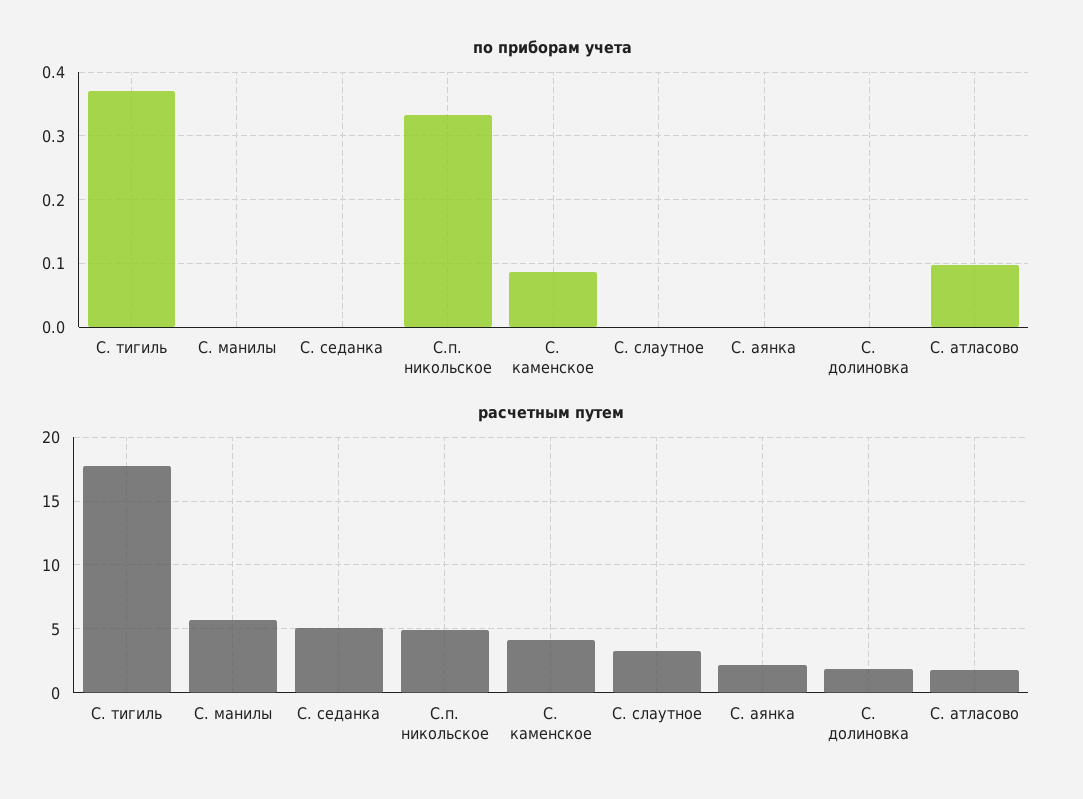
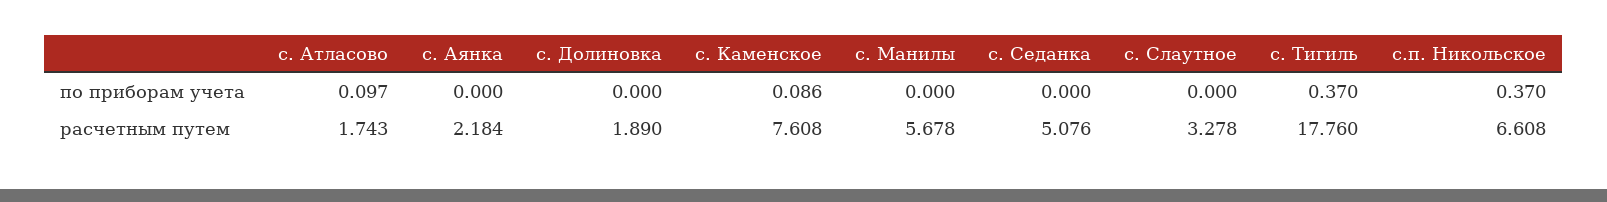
  {
    "по приборам учета": {
      "С. тигиль": 0.37,
      "С. манилы": 0,
      "С. седанка": 0,
-     "С.п. никольское": 0.33,
+     "С.п. никольское": 0.37,
      "С. каменское": 0.086,
      "С. слаутное": 0,
      "С. аянка": 0,
      "С. долиновка": 0,
      "С. атласово": 0.097
    },
    "расчетным путем": {
      "С. тигиль": 17.76,
      "С. манилы": 5.678,
      "С. седанка": 5.076,
-     "С.п. никольское": 5,
+     "С.п. никольское": 6.608,
-     "С. каменское": 4,
+     "С. каменское": 7.608,
      "С. слаутное": 3.278,
      "С. аянка": 2.184,
      "С. долиновка": 1.89,
      "С. атласово": 1.743
    }
  }

